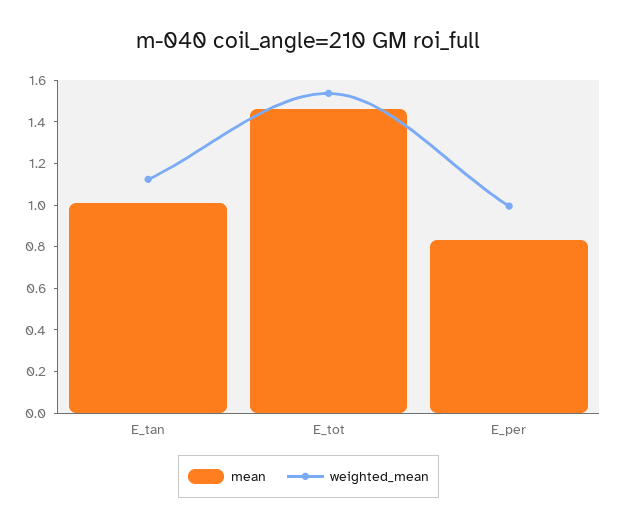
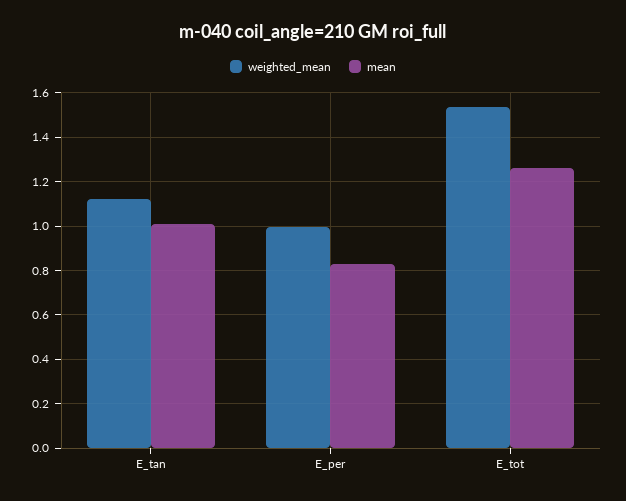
  {
    "mean": {
      "E_tan": 1,
-     "E_tot": 1.45,
+     "E_tot": 1.25,
      "E_per": 0.85
    },
    "weighted_mean": {
      "E_tan": 1.1,
      "E_tot": 1.55,
      "E_per": 1
    }
  }

